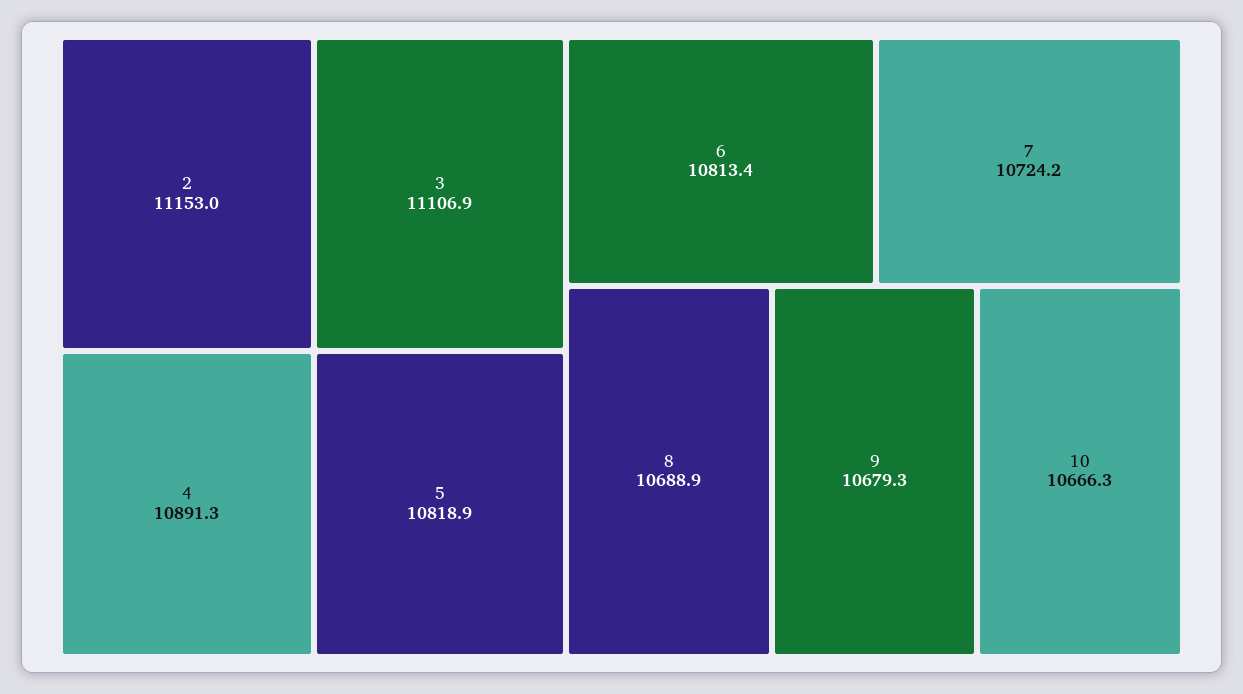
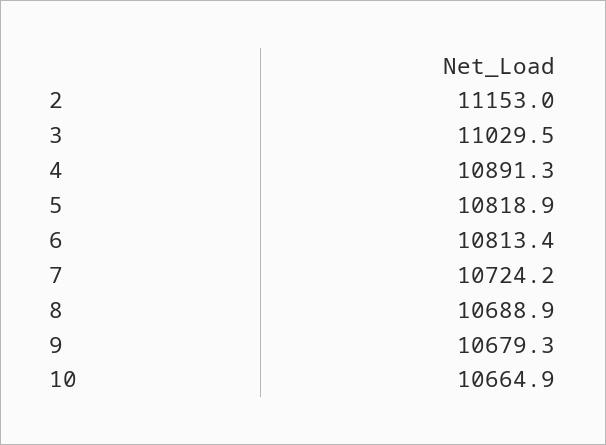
  {
    "2": 11153,
-   "3": 11106.9,
+   "3": 11029.5,
    "4": 10891.3,
    "5": 10818.9,
    "6": 10813.4,
    "7": 10724.2,
    "8": 10688.9,
    "9": 10679.3,
-   "10": 10666.3
+   "10": 10664.9
  }

